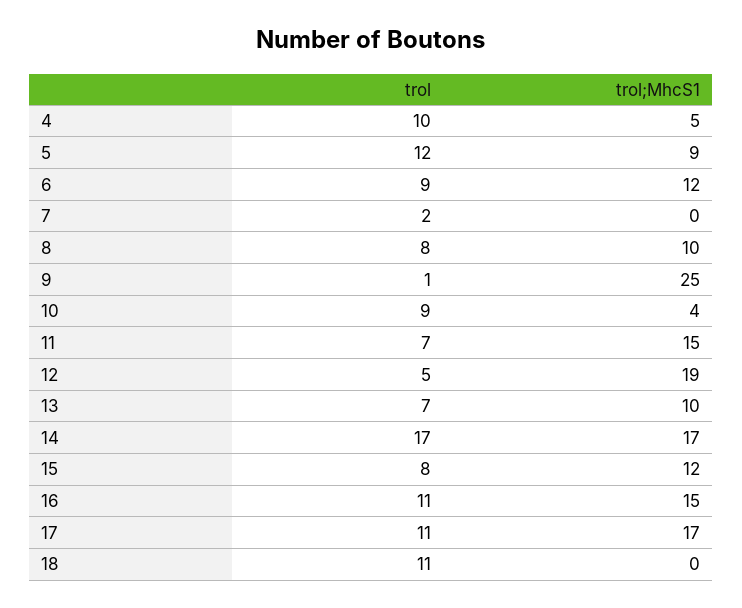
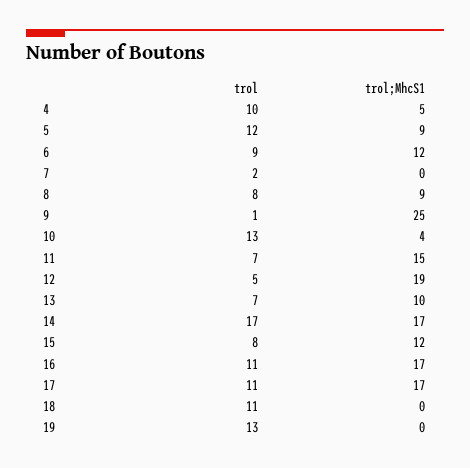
  {
    "trol": {
      "4": 10,
      "5": 12,
      "6": 9,
      "7": 2,
      "8": 8,
      "9": 1,
-     "10": 9,
+     "10": 13,
      "11": 7,
      "12": 5,
      "13": 7,
      "14": 17,
      "15": 8,
      "16": 11,
      "17": 11,
-     "18": 11
+     "18": 11,
+     "19": 13
    },
    "trol;MhcS1": {
      "4": 5,
      "5": 9,
      "6": 12,
      "7": 0,
-     "8": 10,
+     "8": 9,
      "9": 25,
      "10": 4,
      "11": 15,
      "12": 19,
      "13": 10,
      "14": 17,
      "15": 12,
-     "16": 15,
+     "16": 17,
      "17": 17,
-     "18": 0
+     "18": 0,
+     "19": 0
    }
  }

